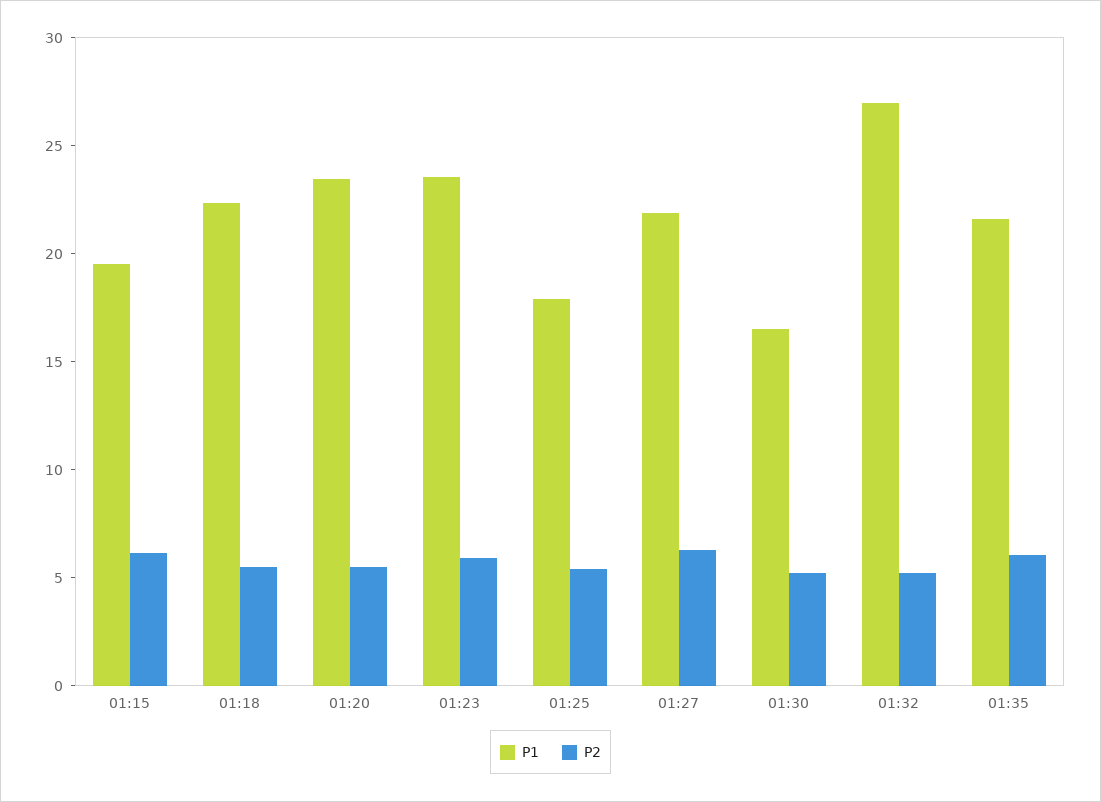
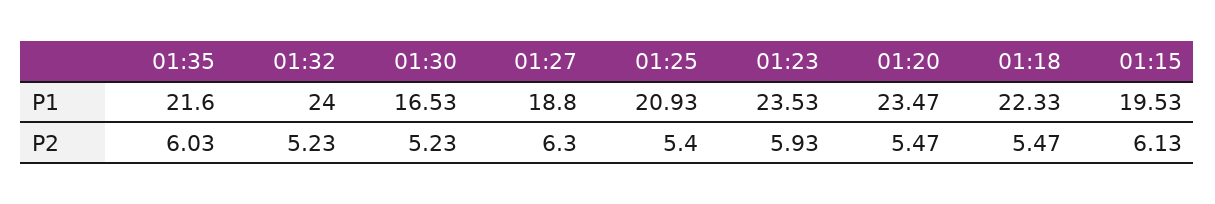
  {
    "P1": {
      "01:15": 19.53,
      "01:18": 22.33,
      "01:20": 23.47,
      "01:23": 23.53,
-     "01:25": 18,
+     "01:25": 20.93,
-     "01:27": 22,
+     "01:27": 18.8,
      "01:30": 16.53,
-     "01:32": 27,
+     "01:32": 24,
      "01:35": 21.6
    },
    "P2": {
      "01:15": 6.13,
      "01:18": 5.47,
      "01:20": 5.47,
      "01:23": 5.93,
      "01:25": 5.4,
      "01:27": 6.3,
      "01:30": 5.23,
      "01:32": 5.23,
      "01:35": 6.03
    }
  }

